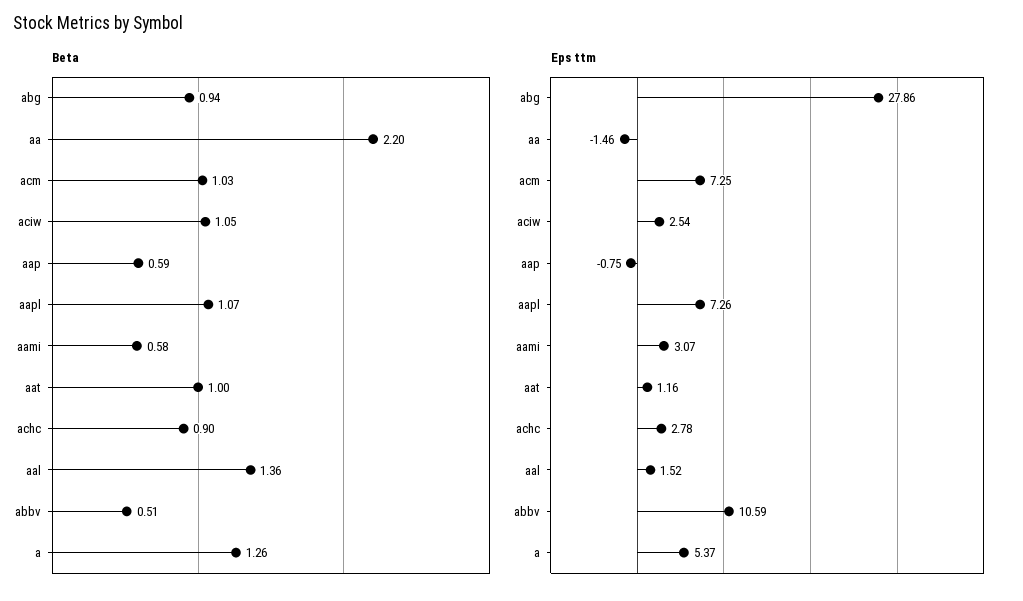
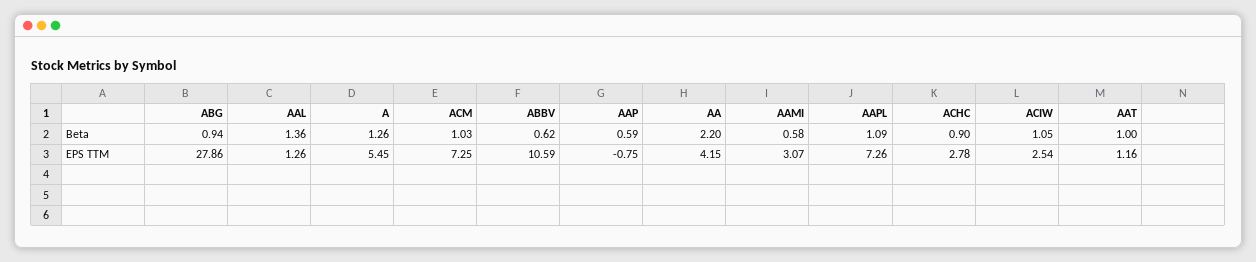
  {
    "Beta": {
      "abg": 0.94,
      "aa": 2.2,
      "acm": 1.03,
      "aciw": 1.05,
      "aap": 0.59,
-     "aapl": 1.07,
+     "aapl": 1.09,
      "aami": 0.58,
      "aat": 1,
      "achc": 0.9,
      "aal": 1.36,
-     "abbv": 0.51,
+     "abbv": 0.62,
      "a": 1.26
    },
    "Eps ttm": {
      "abg": 27.86,
-     "aa": -1.46,
+     "aa": 4.15,
      "acm": 7.25,
      "aciw": 2.54,
      "aap": -0.75,
      "aapl": 7.26,
      "aami": 3.07,
      "aat": 1.16,
      "achc": 2.78,
-     "aal": 1.52,
+     "aal": 1.26,
      "abbv": 10.59,
-     "a": 5.37
+     "a": 5.45
    }
  }

